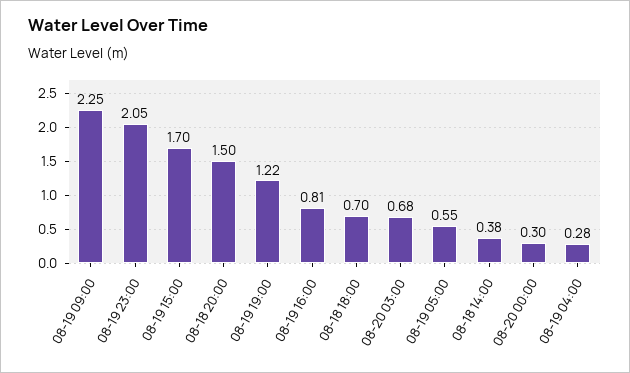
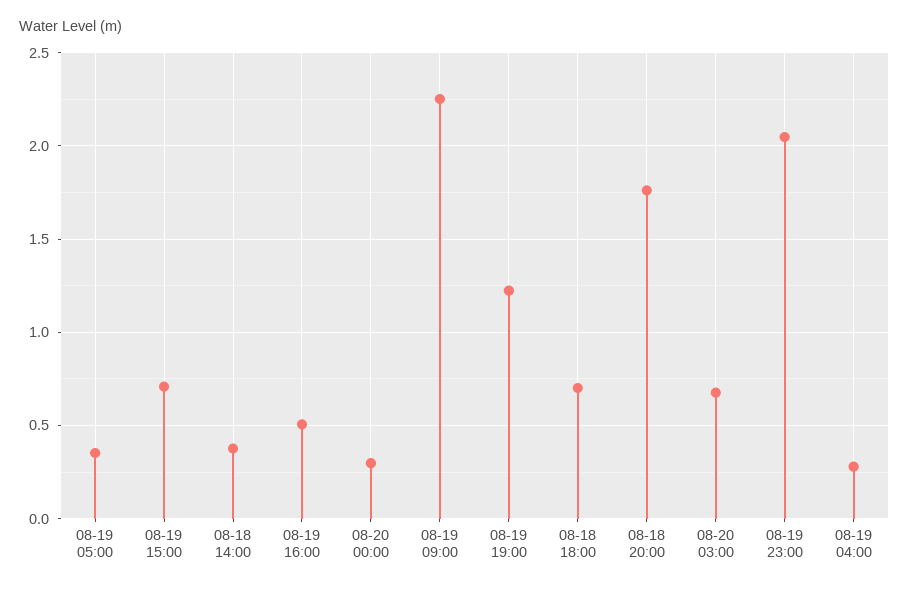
  {
    "08-19 09:00": 2.25,
    "08-19 23:00": 2.05,
-   "08-19 15:00": 1.7,
+   "08-19 15:00": 0.7,
-   "08-18 20:00": 1.5,
+   "08-18 20:00": 1.75,
    "08-19 19:00": 1.22,
-   "08-19 16:00": 0.81,
+   "08-19 16:00": 0.5,
    "08-18 18:00": 0.7,
    "08-20 03:00": 0.68,
-   "08-19 05:00": 0.55,
+   "08-19 05:00": 0.35,
    "08-18 14:00": 0.38,
    "08-20 00:00": 0.3,
    "08-19 04:00": 0.28
  }

